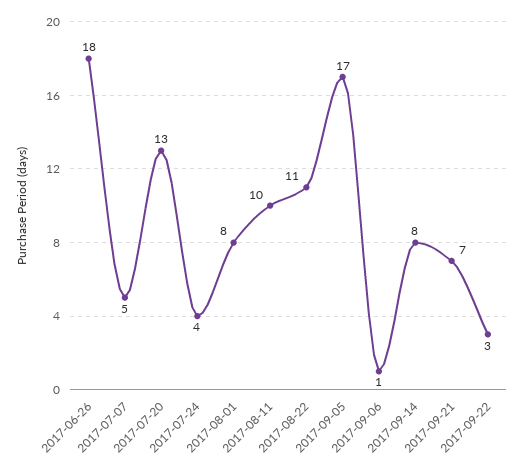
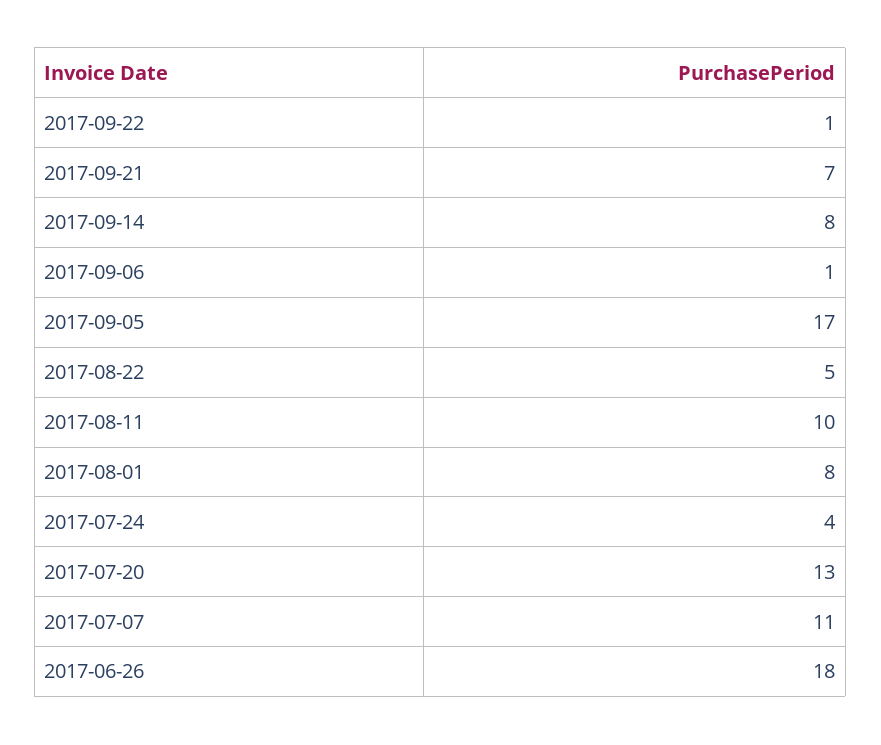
  {
    "2017-06-26": 18,
-   "2017-07-07": 5,
+   "2017-07-07": 11,
    "2017-07-20": 13,
    "2017-07-24": 4,
    "2017-08-01": 8,
    "2017-08-11": 10,
-   "2017-08-22": 11,
+   "2017-08-22": 5,
    "2017-09-05": 17,
    "2017-09-06": 1,
    "2017-09-14": 8,
    "2017-09-21": 7,
-   "2017-09-22": 3
+   "2017-09-22": 1
  }

